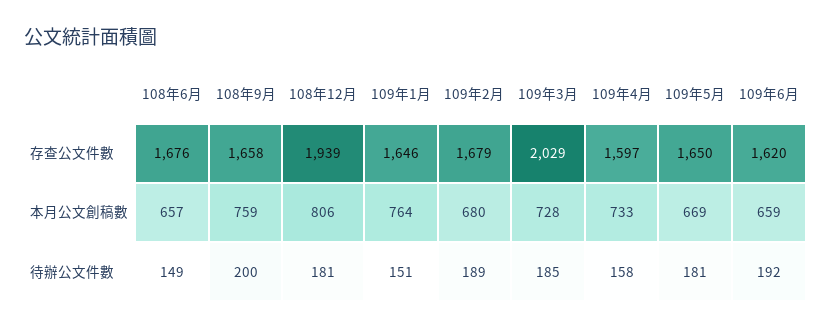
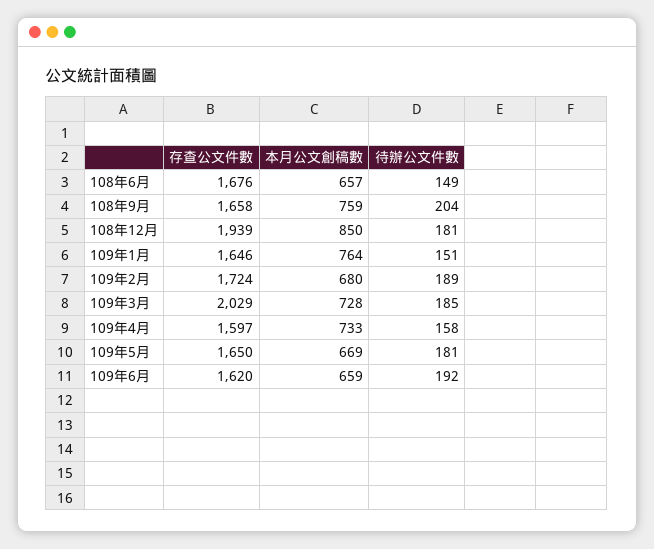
  {
    "108年6月": {
      "存查公文件數": 1676,
      "本月公文創稿數": 657,
      "待辦公文件數": 149
    },
    "108年9月": {
      "存查公文件數": 1658,
      "本月公文創稿數": 759,
-     "待辦公文件數": 200
+     "待辦公文件數": 204
    },
    "108年12月": {
      "存查公文件數": 1939,
-     "本月公文創稿數": 806,
+     "本月公文創稿數": 850,
      "待辦公文件數": 181
    },
    "109年1月": {
      "存查公文件數": 1646,
      "本月公文創稿數": 764,
      "待辦公文件數": 151
    },
    "109年2月": {
-     "存查公文件數": 1679,
+     "存查公文件數": 1724,
      "本月公文創稿數": 680,
      "待辦公文件數": 189
    },
    "109年3月": {
      "存查公文件數": 2029,
      "本月公文創稿數": 728,
      "待辦公文件數": 185
    },
    "109年4月": {
      "存查公文件數": 1597,
      "本月公文創稿數": 733,
      "待辦公文件數": 158
    },
    "109年5月": {
      "存查公文件數": 1650,
      "本月公文創稿數": 669,
      "待辦公文件數": 181
    },
    "109年6月": {
      "存查公文件數": 1620,
      "本月公文創稿數": 659,
      "待辦公文件數": 192
    }
  }

